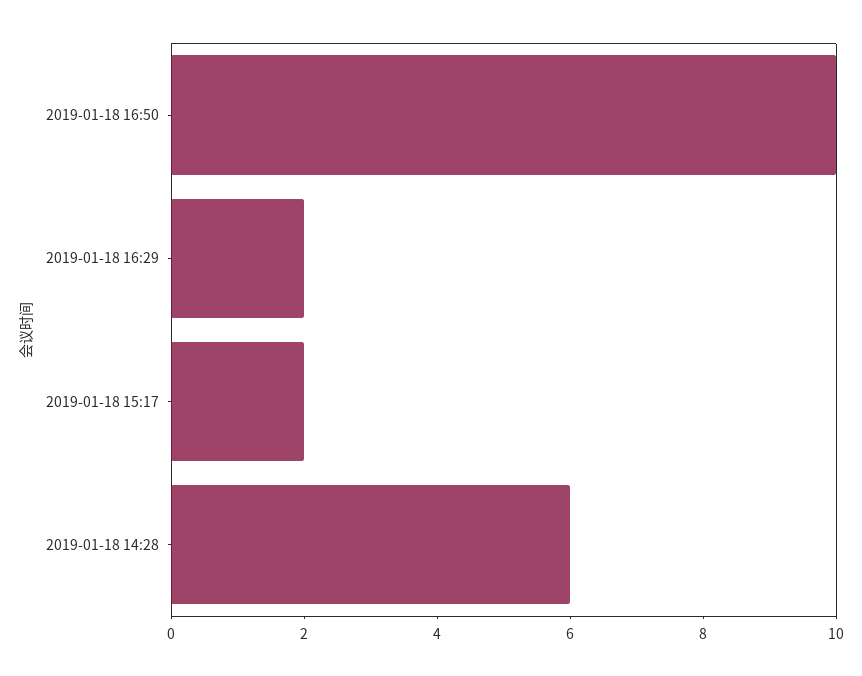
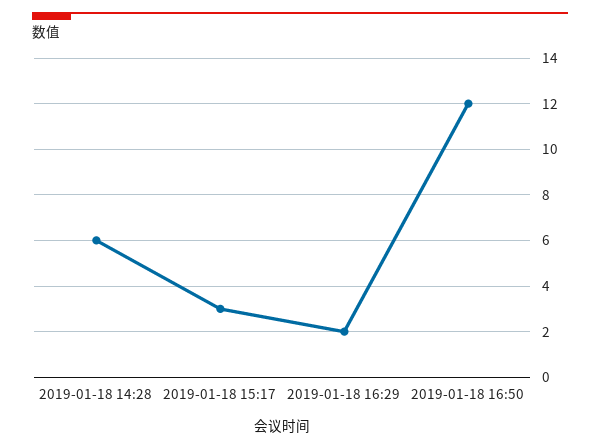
  {
-   "2019-01-18 16:50": 10,
+   "2019-01-18 16:50": 12,
    "2019-01-18 16:29": 2,
-   "2019-01-18 15:17": 2,
+   "2019-01-18 15:17": 3,
    "2019-01-18 14:28": 6
  }

